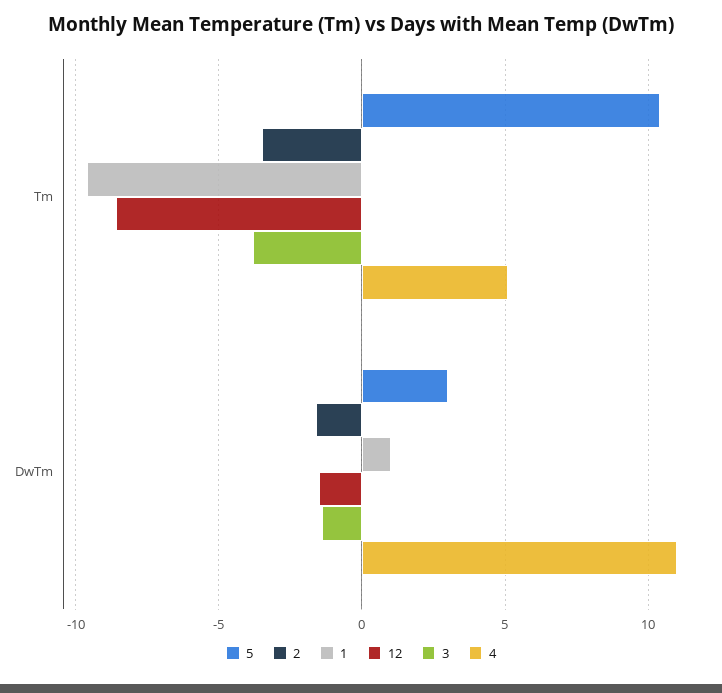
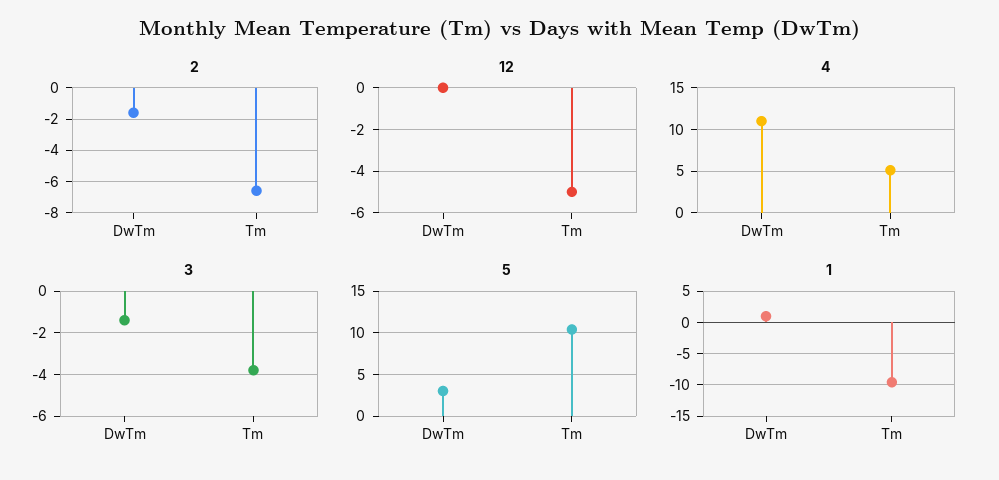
  {
    "5": {
      "Tm": 10.5,
      "DwTm": 3
    },
    "2": {
-     "Tm": -3.5,
+     "Tm": -6.5,
      "DwTm": -1.5
    },
    "1": {
      "Tm": -9.5,
      "DwTm": 1
    },
    "12": {
-     "Tm": -8.5,
+     "Tm": -5,
-     "DwTm": -1.5
+     "DwTm": 0
    },
    "3": {
      "Tm": -4,
      "DwTm": -1.5
    },
    "4": {
      "Tm": 5,
      "DwTm": 11
    }
  }

